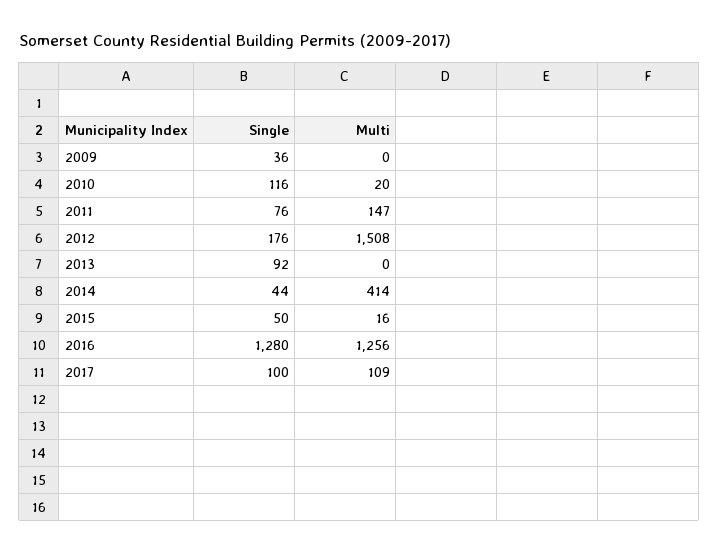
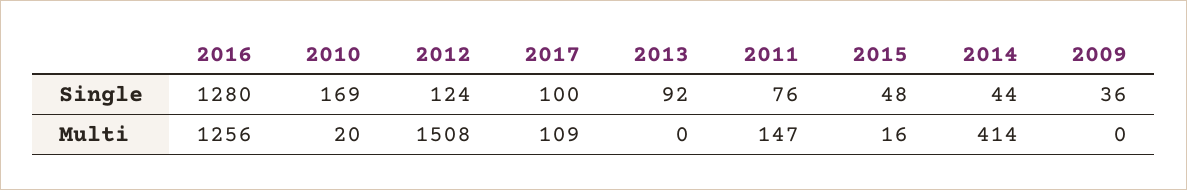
  {
    "Single": {
      "2009": 36,
-     "2010": 116,
+     "2010": 169,
      "2011": 76,
-     "2012": 176,
+     "2012": 124,
      "2013": 92,
      "2014": 44,
-     "2015": 50,
+     "2015": 48,
      "2016": 1280,
      "2017": 100
    },
    "Multi": {
      "2009": 0,
      "2010": 20,
      "2011": 147,
      "2012": 1508,
      "2013": 0,
      "2014": 414,
      "2015": 16,
      "2016": 1256,
      "2017": 109
    }
  }

